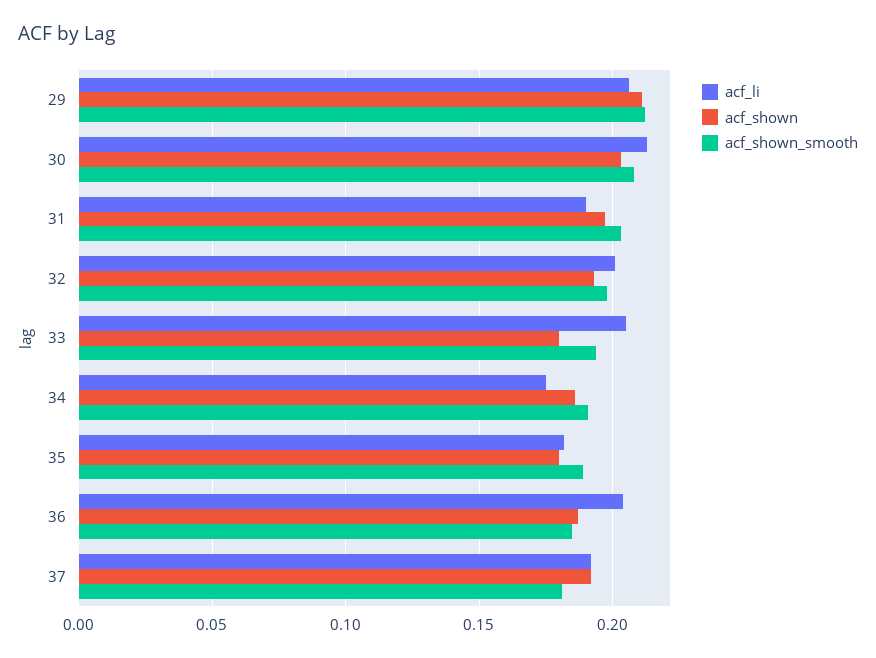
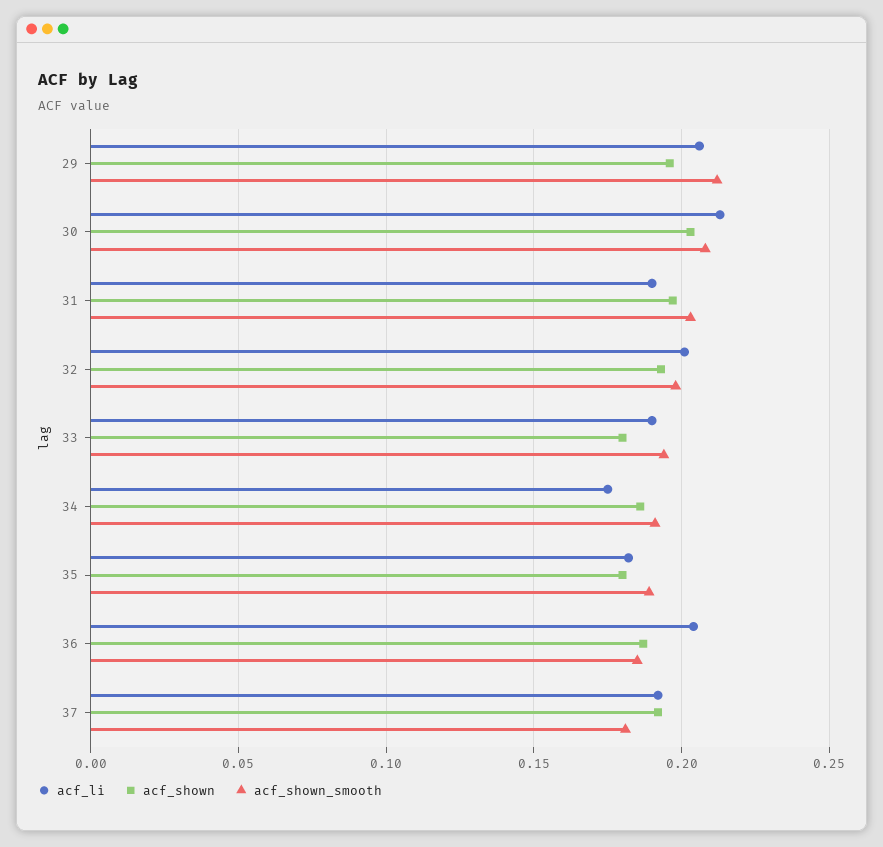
  {
    "acf_li": {
      "29": 0.205,
      "30": 0.215,
      "31": 0.19,
      "32": 0.2,
-     "33": 0.205,
+     "33": 0.19,
      "34": 0.175,
      "35": 0.18,
      "36": 0.205,
      "37": 0.19
    },
    "acf_shown": {
-     "29": 0.21,
+     "29": 0.195,
      "30": 0.205,
      "31": 0.195,
      "32": 0.195,
      "33": 0.18,
      "34": 0.185,
      "35": 0.18,
      "36": 0.185,
      "37": 0.19
    },
    "acf_shown_smooth": {
      "29": 0.21,
      "30": 0.21,
      "31": 0.205,
      "32": 0.2,
      "33": 0.195,
      "34": 0.19,
      "35": 0.19,
      "36": 0.185,
      "37": 0.18
    }
  }

